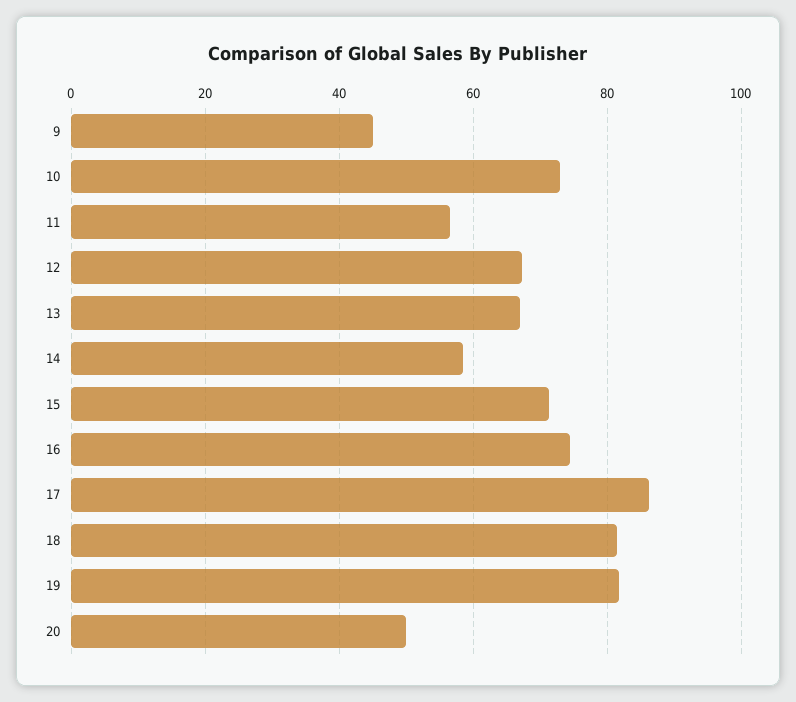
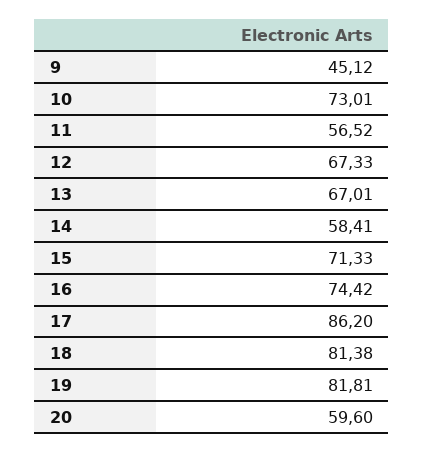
  {
    "9": 45.12,
    "10": 73.01,
    "11": 56.52,
    "12": 67.33,
    "13": 67.01,
    "14": 58.41,
    "15": 71.33,
    "16": 74.42,
    "17": 86.2,
    "18": 81.38,
    "19": 81.81,
-   "20": 50
+   "20": 59.6
  }

